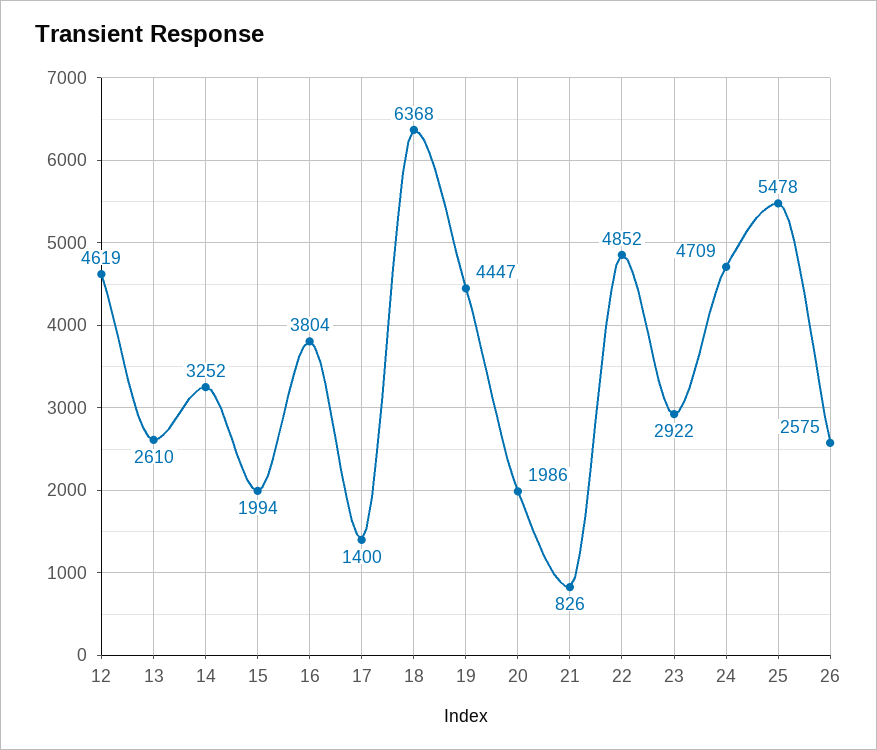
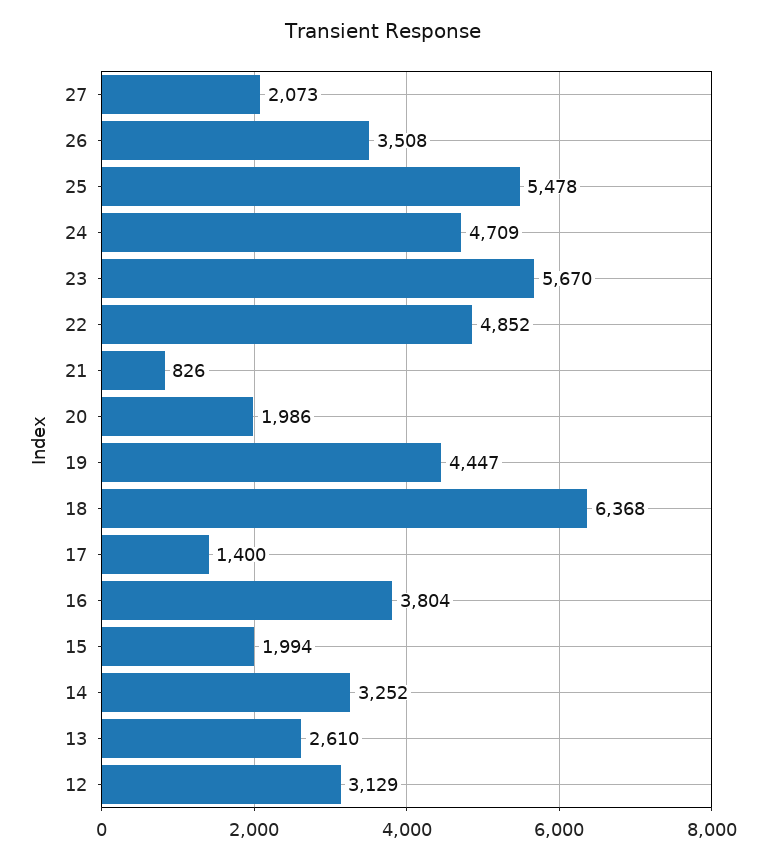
  {
-   "12": 4619,
+   "12": 3129,
    "13": 2610,
    "14": 3252,
    "15": 1994,
    "16": 3804,
    "17": 1400,
    "18": 6368,
    "19": 4447,
    "20": 1986,
    "21": 826,
    "22": 4852,
-   "23": 2922,
+   "23": 5670,
    "24": 4709,
    "25": 5478,
-   "26": 2575
+   "26": 3508,
+   "27": 2073
  }

